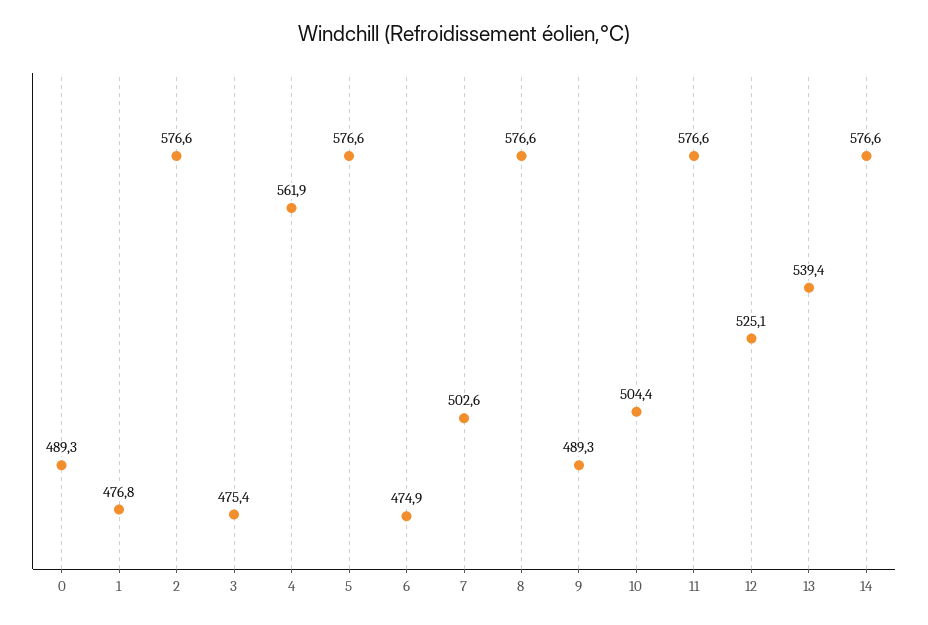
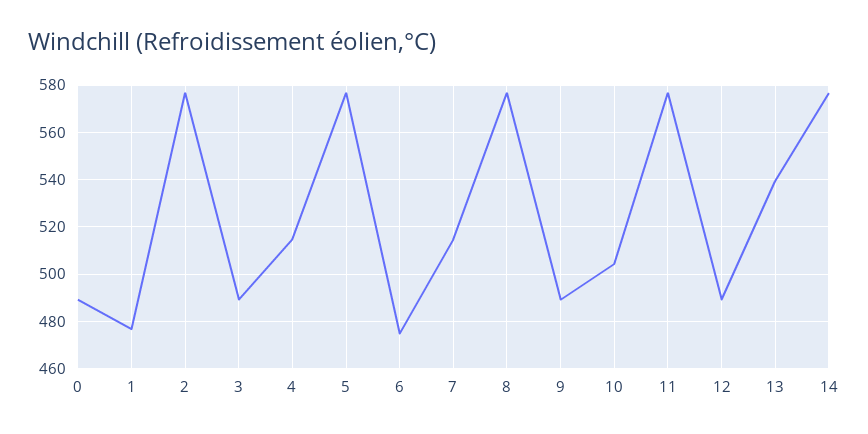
  {
    "0": 489.3,
    "1": 476.8,
    "2": 576.6,
-   "3": 475.4,
+   "3": 490,
-   "4": 561.9,
+   "4": 515,
    "5": 576.6,
    "6": 474.9,
-   "7": 502.6,
+   "7": 515,
    "8": 576.6,
    "9": 489.3,
    "10": 504.4,
    "11": 576.6,
-   "12": 525.1,
+   "12": 490,
    "13": 539.4,
    "14": 576.6
  }

